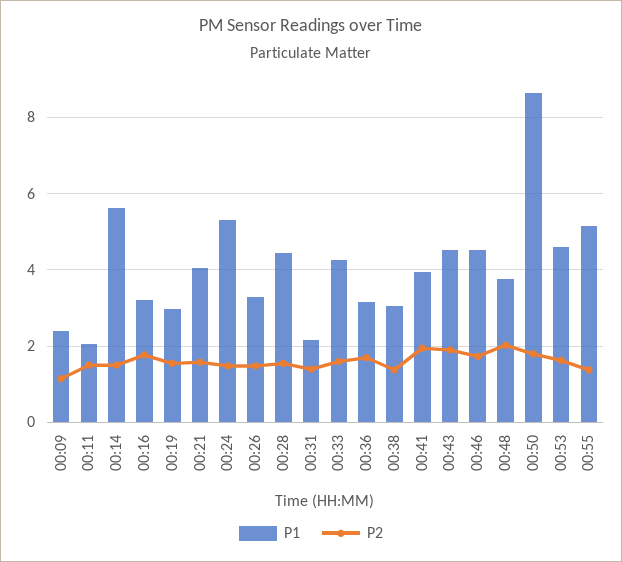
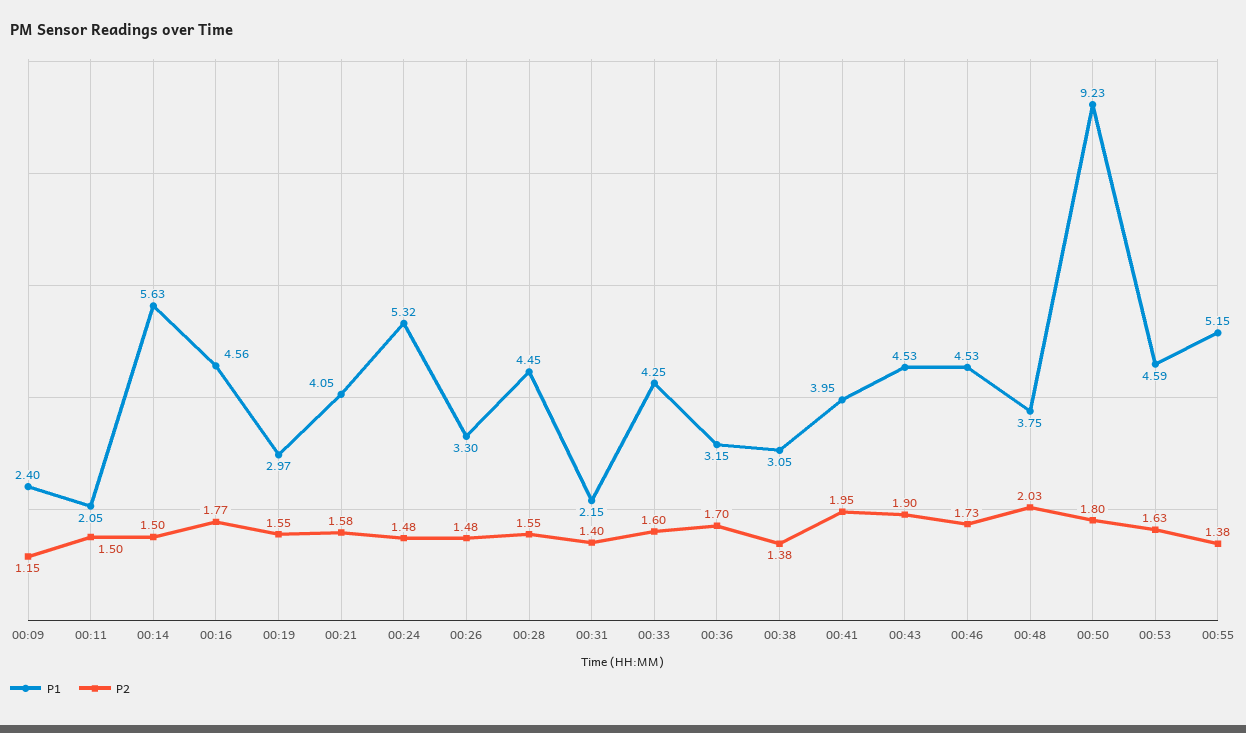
  {
    "P1": {
      "00:09": 2.4,
      "00:11": 2.05,
      "00:14": 5.63,
-     "00:16": 3.2,
+     "00:16": 4.56,
      "00:19": 2.97,
      "00:21": 4.05,
      "00:24": 5.32,
      "00:26": 3.3,
      "00:28": 4.45,
      "00:31": 2.15,
      "00:33": 4.25,
      "00:36": 3.15,
      "00:38": 3.05,
      "00:41": 3.95,
      "00:43": 4.53,
      "00:46": 4.53,
      "00:48": 3.75,
-     "00:50": 8.6,
+     "00:50": 9.23,
      "00:53": 4.59,
      "00:55": 5.15
    },
    "P2": {
      "00:09": 1.15,
      "00:11": 1.5,
      "00:14": 1.5,
      "00:16": 1.77,
      "00:19": 1.55,
      "00:21": 1.58,
      "00:24": 1.48,
      "00:26": 1.48,
      "00:28": 1.55,
      "00:31": 1.4,
      "00:33": 1.6,
      "00:36": 1.7,
      "00:38": 1.38,
      "00:41": 1.95,
      "00:43": 1.9,
      "00:46": 1.73,
      "00:48": 2.03,
      "00:50": 1.8,
      "00:53": 1.63,
      "00:55": 1.38
    }
  }

